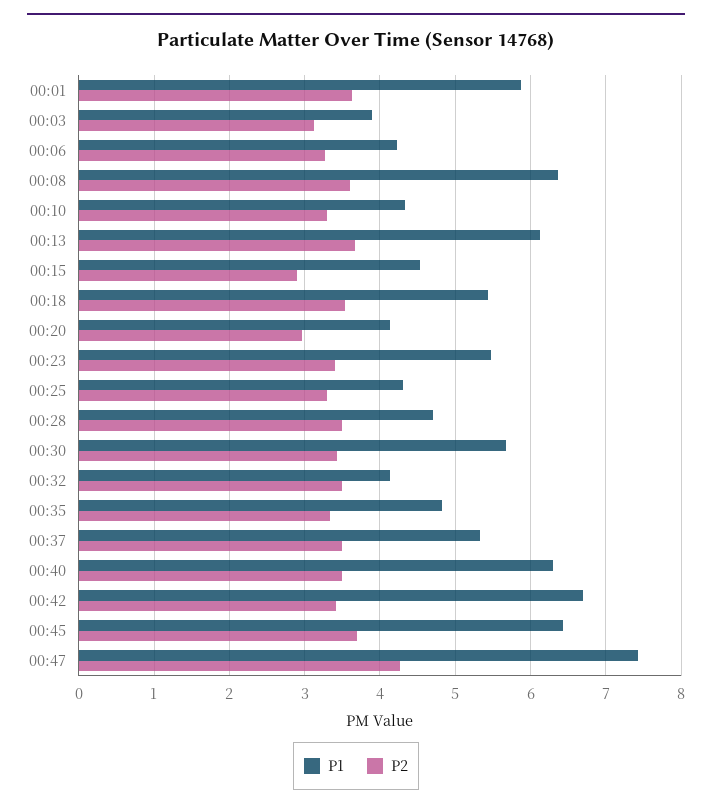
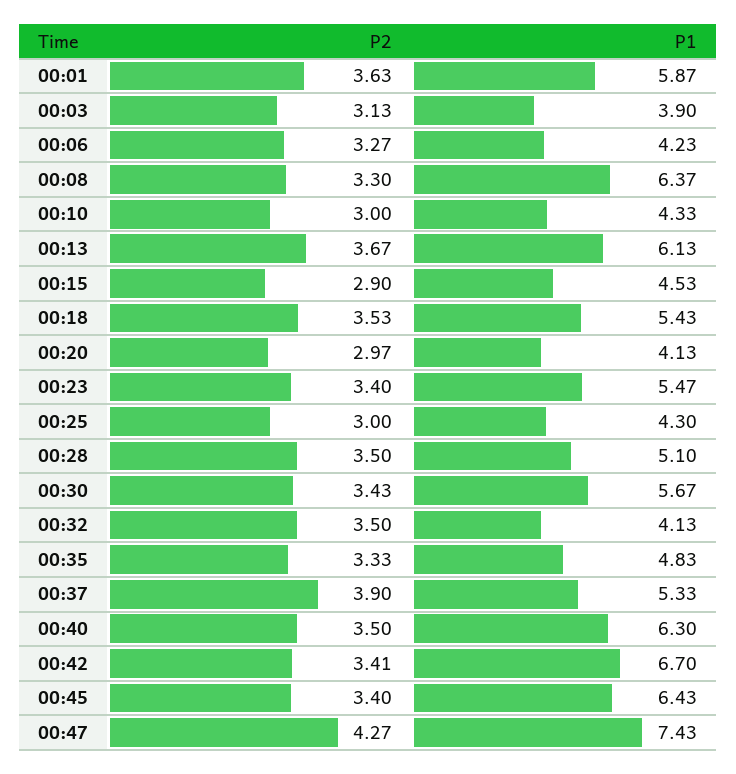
  {
    "P1": {
      "00:01": 5.87,
      "00:03": 3.9,
      "00:06": 4.23,
      "00:08": 6.37,
      "00:10": 4.33,
      "00:13": 6.13,
      "00:15": 4.53,
      "00:18": 5.43,
      "00:20": 4.13,
      "00:23": 5.47,
      "00:25": 4.3,
-     "00:28": 4.7,
+     "00:28": 5.1,
      "00:30": 5.67,
      "00:32": 4.13,
      "00:35": 4.83,
      "00:37": 5.33,
      "00:40": 6.3,
      "00:42": 6.7,
      "00:45": 6.43,
      "00:47": 7.43
    },
    "P2": {
      "00:01": 3.63,
      "00:03": 3.13,
      "00:06": 3.27,
-     "00:08": 3.6,
+     "00:08": 3.3,
-     "00:10": 3.3,
+     "00:10": 3,
      "00:13": 3.67,
      "00:15": 2.9,
      "00:18": 3.53,
      "00:20": 2.97,
      "00:23": 3.4,
-     "00:25": 3.3,
+     "00:25": 3,
      "00:28": 3.5,
      "00:30": 3.43,
      "00:32": 3.5,
      "00:35": 3.33,
-     "00:37": 3.5,
+     "00:37": 3.9,
      "00:40": 3.5,
      "00:42": 3.41,
-     "00:45": 3.7,
+     "00:45": 3.4,
      "00:47": 4.27
    }
  }

